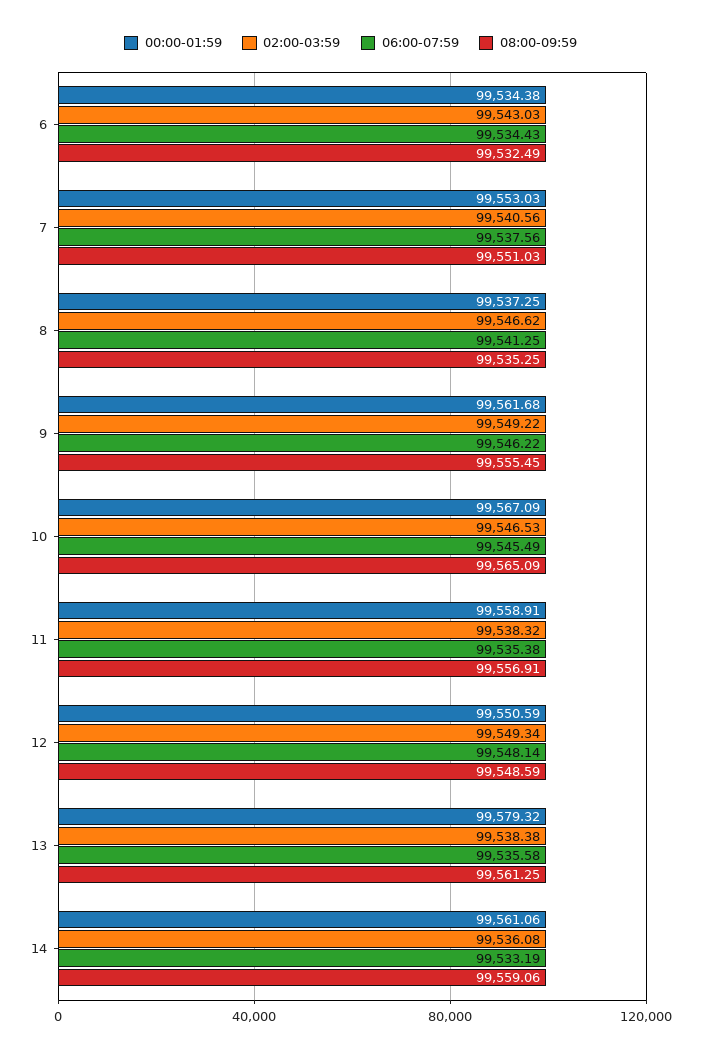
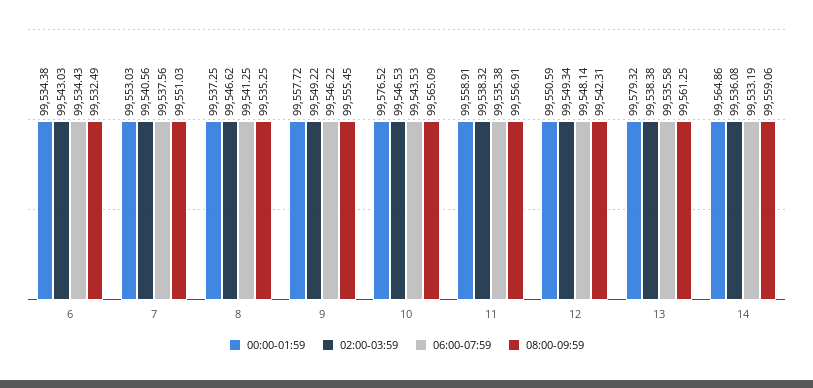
  {
    "00:00-01:59": {
      "6": 99534.38,
      "7": 99553.03,
      "8": 99537.25,
-     "9": 99561.68,
+     "9": 99557.72,
-     "10": 99567.09,
+     "10": 99576.52,
      "11": 99558.91,
      "12": 99550.59,
      "13": 99579.32,
-     "14": 99561.06
+     "14": 99564.86
    },
    "02:00-03:59": {
      "6": 99543.03,
      "7": 99540.56,
      "8": 99546.62,
      "9": 99549.22,
      "10": 99546.53,
      "11": 99538.32,
      "12": 99549.34,
      "13": 99538.38,
      "14": 99536.08
    },
    "06:00-07:59": {
      "6": 99534.43,
      "7": 99537.56,
      "8": 99541.25,
      "9": 99546.22,
-     "10": 99545.49,
+     "10": 99543.53,
      "11": 99535.38,
      "12": 99548.14,
      "13": 99535.58,
      "14": 99533.19
    },
    "08:00-09:59": {
      "6": 99532.49,
      "7": 99551.03,
      "8": 99535.25,
      "9": 99555.45,
      "10": 99565.09,
      "11": 99556.91,
-     "12": 99548.59,
+     "12": 99542.31,
      "13": 99561.25,
      "14": 99559.06
    }
  }

